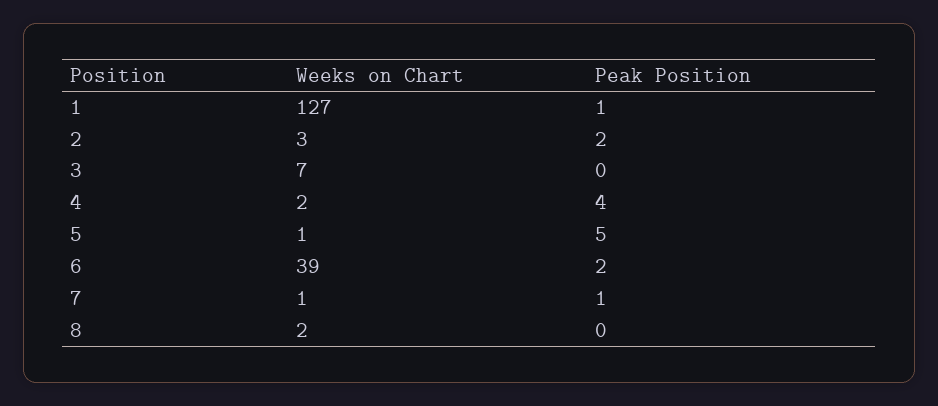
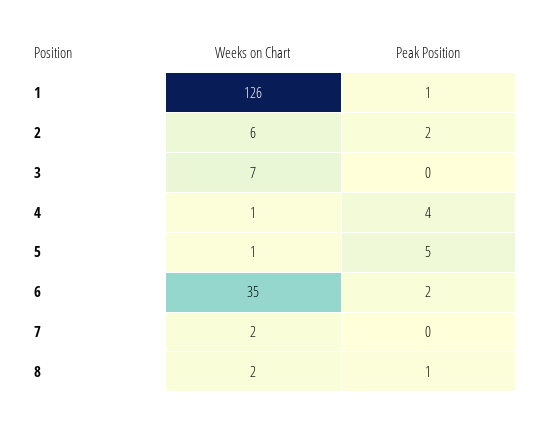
  {
    "Weeks on Chart": {
-     "1": 127,
+     "1": 126,
-     "2": 3,
+     "2": 6,
      "3": 7,
-     "4": 2,
+     "4": 1,
      "5": 1,
-     "6": 39,
+     "6": 35,
-     "7": 1,
+     "7": 2,
      "8": 2
    },
    "Peak Position": {
      "1": 1,
      "2": 2,
      "3": 0,
      "4": 4,
      "5": 5,
      "6": 2,
-     "7": 1,
+     "7": 0,
-     "8": 0
+     "8": 1
    }
  }

